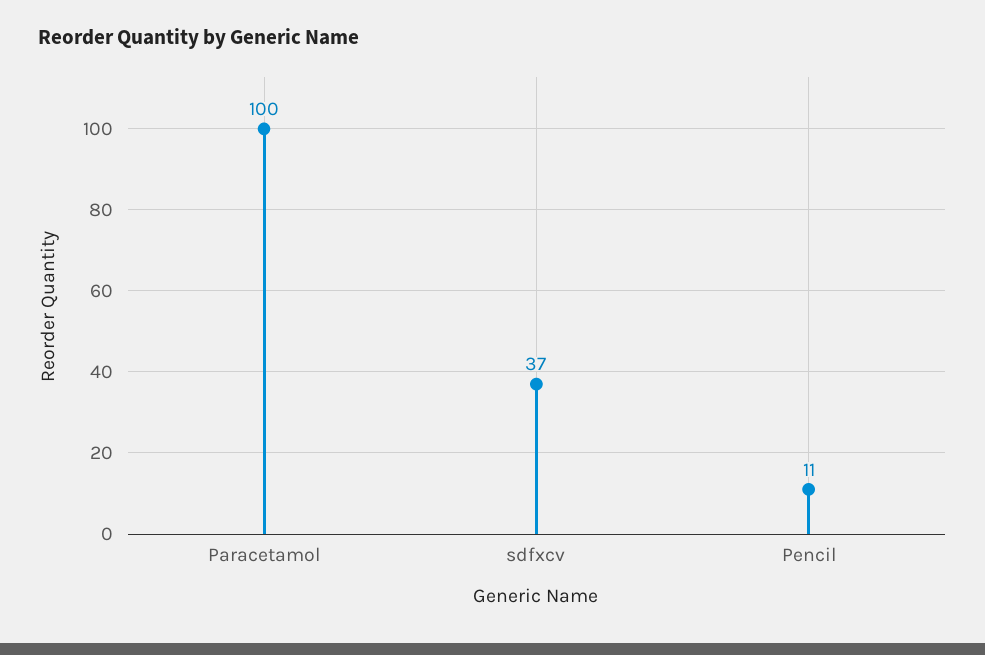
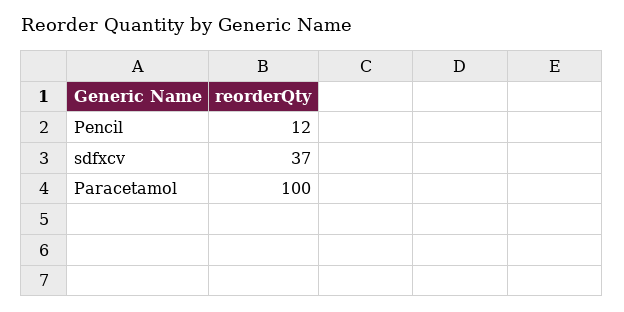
  {
    "Paracetamol": 100,
    "sdfxcv": 37,
-   "Pencil": 11
+   "Pencil": 12
  }

